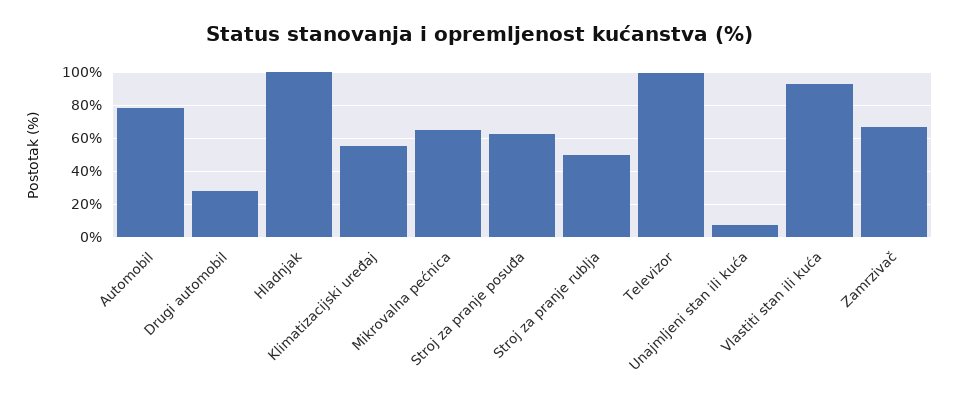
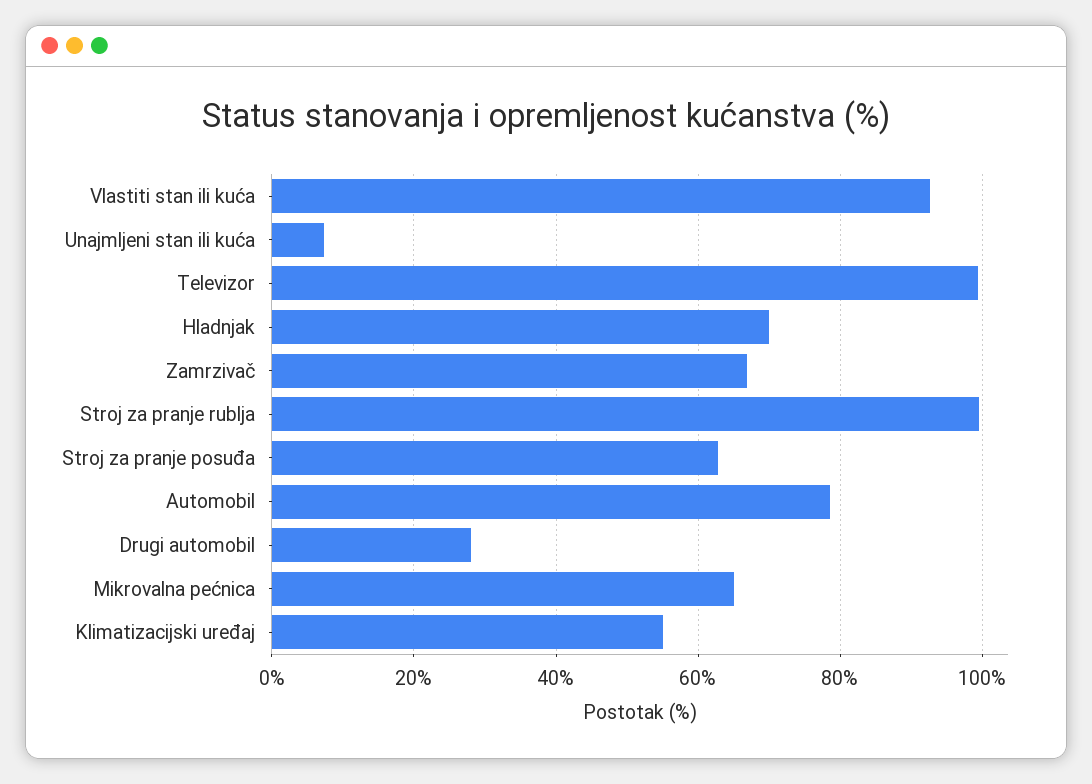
  {
    "Automobil": 78,
    "Drugi automobil": 28,
-   "Hladnjak": 100,
+   "Hladnjak": 70,
    "Klimatizacijski uređaj": 56,
    "Mikrovalna pećnica": 66,
    "Stroj za pranje posuđa": 62,
-   "Stroj za pranje rublja": 50,
+   "Stroj za pranje rublja": 100,
    "Televizor": 100,
    "Unajmljeni stan ili kuća": 8,
    "Vlastiti stan ili kuća": 92,
    "Zamrzivač": 66
  }

